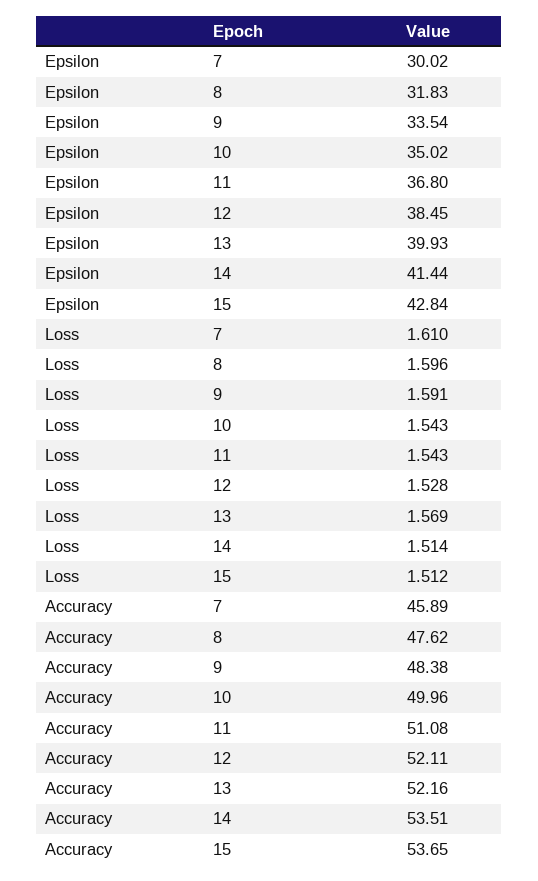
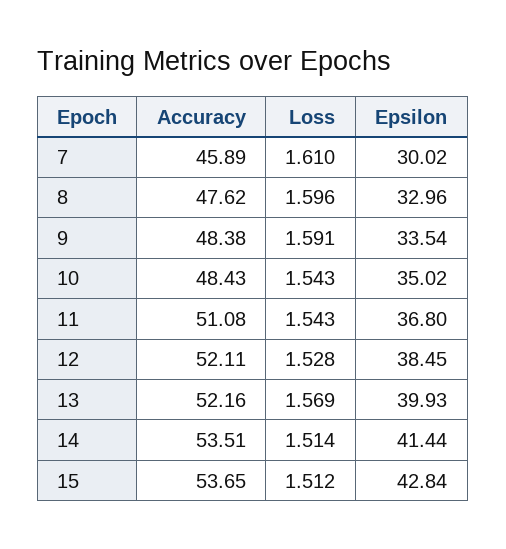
  {
    "Epsilon": {
      "7": 30.02,
-     "8": 31.83,
+     "8": 32.96,
      "9": 33.54,
      "10": 35.02,
      "11": 36.8,
      "12": 38.45,
      "13": 39.93,
      "14": 41.44,
      "15": 42.84
    },
    "Loss": {
      "7": 1.61,
      "8": 1.596,
      "9": 1.591,
      "10": 1.543,
      "11": 1.543,
      "12": 1.528,
      "13": 1.569,
      "14": 1.514,
      "15": 1.512
    },
    "Accuracy": {
      "7": 45.89,
      "8": 47.62,
      "9": 48.38,
-     "10": 49.96,
+     "10": 48.43,
      "11": 51.08,
      "12": 52.11,
      "13": 52.16,
      "14": 53.51,
      "15": 53.65
    }
  }

